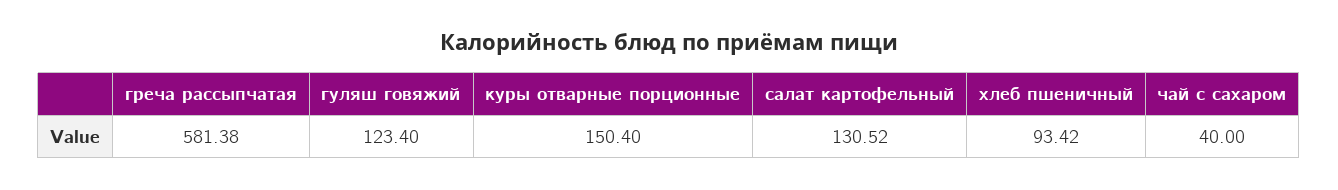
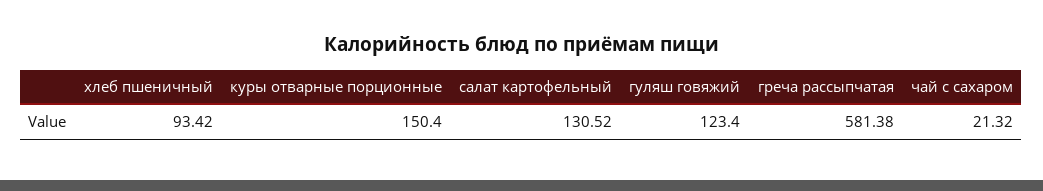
  {
    "греча рассыпчатая": 581.38,
    "гуляш говяжий": 123.4,
    "куры отварные порционные": 150.4,
    "салат картофельный": 130.52,
    "хлеб пшеничный": 93.42,
-   "чай с сахаром": 40
+   "чай с сахаром": 21.32
  }

